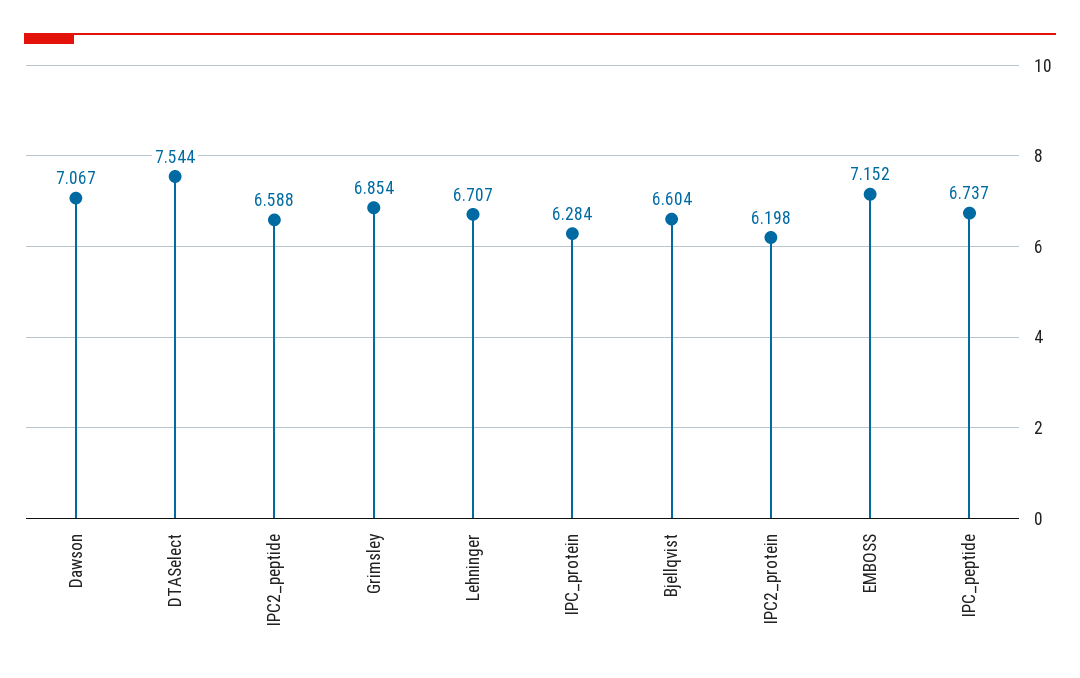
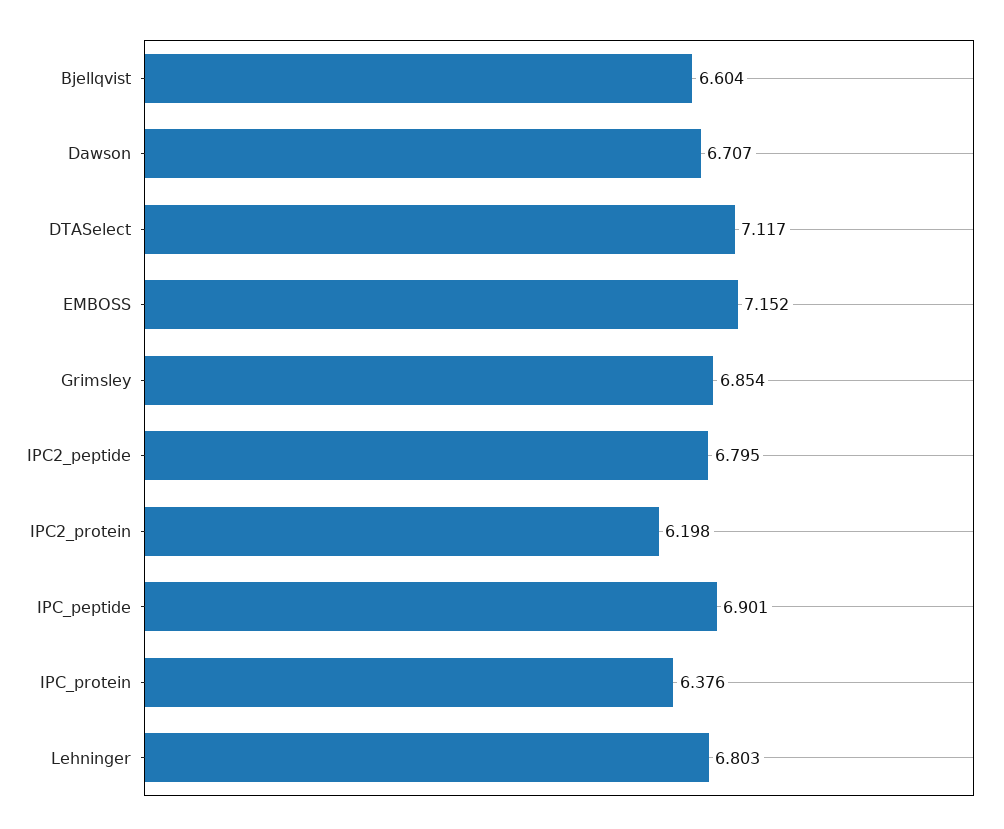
  {
-   "Dawson": 7.067,
+   "Dawson": 6.707,
-   "DTASelect": 7.544,
+   "DTASelect": 7.117,
-   "IPC2_peptide": 6.588,
+   "IPC2_peptide": 6.795,
    "Grimsley": 6.854,
-   "Lehninger": 6.707,
+   "Lehninger": 6.803,
-   "IPC_protein": 6.284,
+   "IPC_protein": 6.376,
    "Bjellqvist": 6.604,
    "IPC2_protein": 6.198,
    "EMBOSS": 7.152,
-   "IPC_peptide": 6.737
+   "IPC_peptide": 6.901
  }

